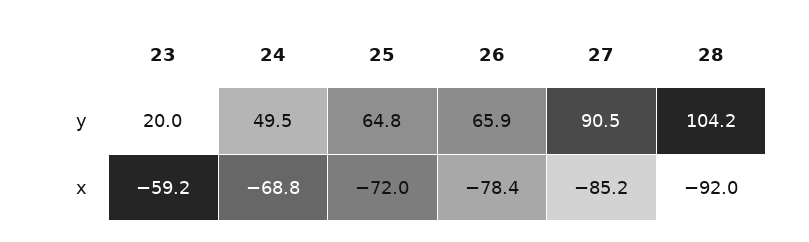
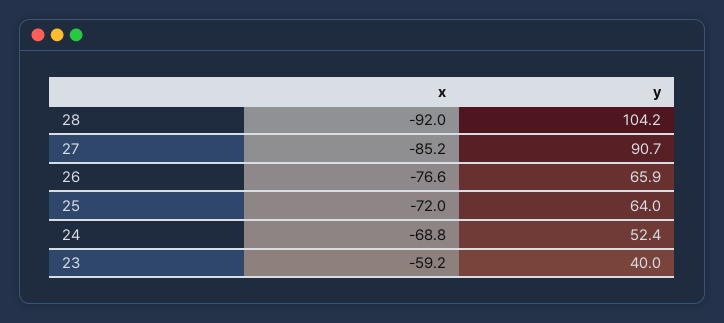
  {
    "23": {
-     "y": 20,
+     "y": 40,
      "x": -59.2
    },
    "24": {
-     "y": 49.5,
+     "y": 52.4,
      "x": -68.8
    },
    "25": {
-     "y": 64.8,
+     "y": 64,
      "x": -72
    },
    "26": {
      "y": 65.9,
-     "x": -78.4
+     "x": -76.6
    },
    "27": {
-     "y": 90.5,
+     "y": 90.7,
      "x": -85.2
    },
    "28": {
      "y": 104.2,
      "x": -92
    }
  }

